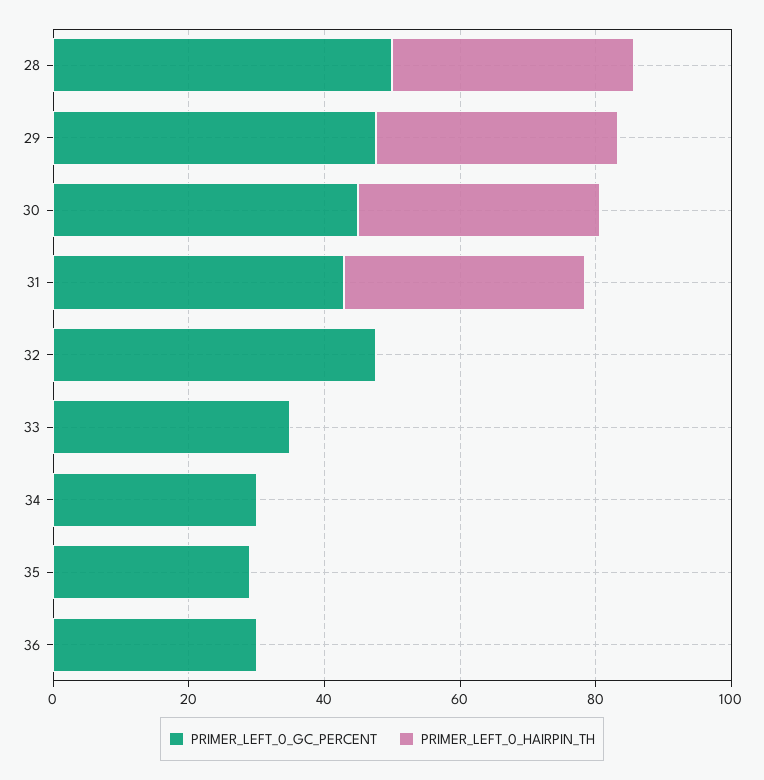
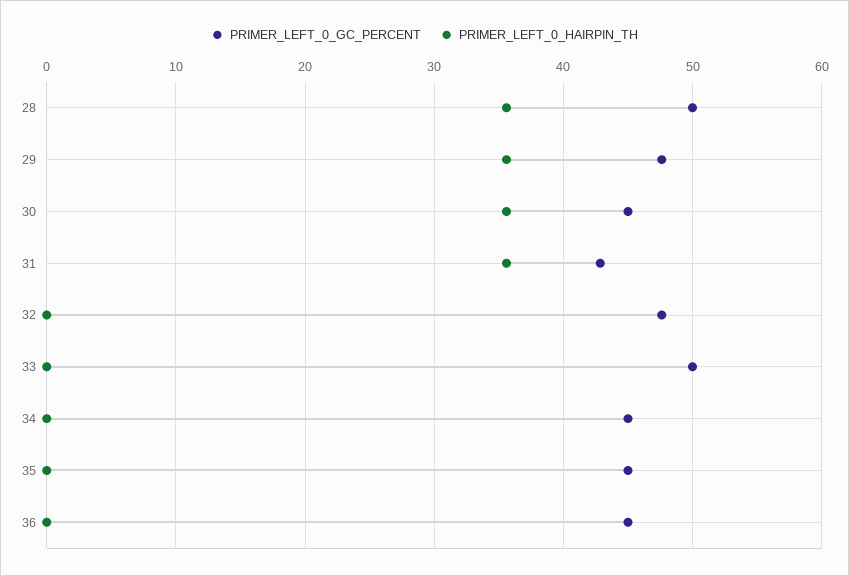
  {
    "PRIMER_LEFT_0_GC_PERCENT": {
      "28": 50,
      "29": 48,
      "30": 45,
      "31": 43,
      "32": 48,
-     "33": 35,
+     "33": 50,
-     "34": 30,
+     "34": 45,
-     "35": 30,
+     "35": 45,
-     "36": 30
+     "36": 45
    },
    "PRIMER_LEFT_0_HAIRPIN_TH": {
      "28": 36,
      "29": 36,
      "30": 36,
      "31": 36,
      "32": 0,
      "33": 0,
      "34": 0,
      "35": 0,
      "36": 0
    }
  }

